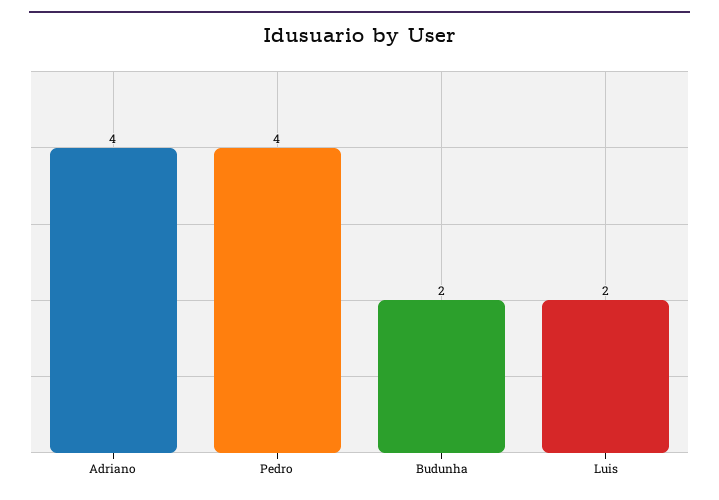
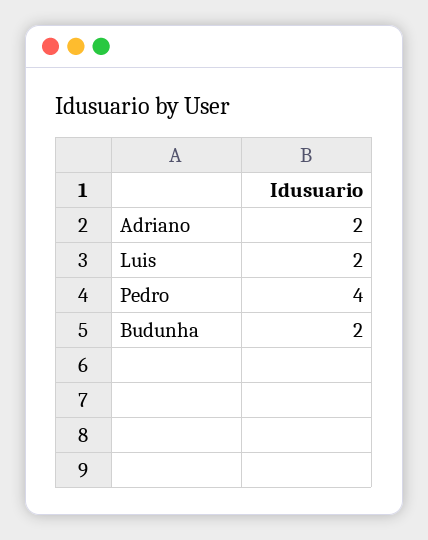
  {
-   "Adriano": 4,
+   "Adriano": 2,
    "Pedro": 4,
    "Budunha": 2,
    "Luis": 2
  }

